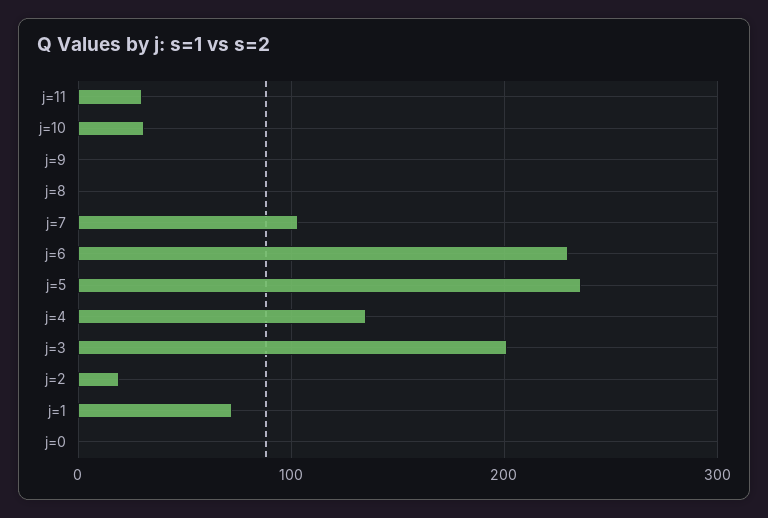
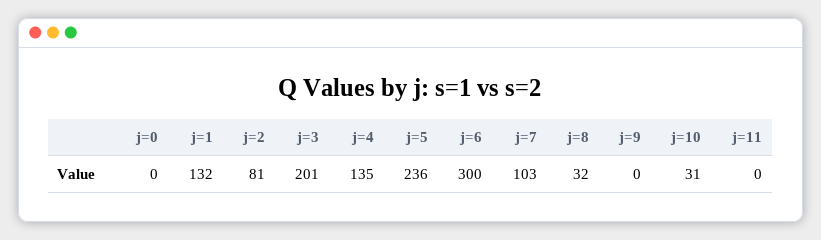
  {
-   "j=11": 30,
+   "j=11": 0,
    "j=10": 31,
    "j=9": 0,
-   "j=8": 0,
+   "j=8": 32,
    "j=7": 103,
-   "j=6": 230,
+   "j=6": 300,
    "j=5": 236,
    "j=4": 135,
    "j=3": 201,
-   "j=2": 20,
+   "j=2": 81,
-   "j=1": 70,
+   "j=1": 132,
    "j=0": 0
  }

